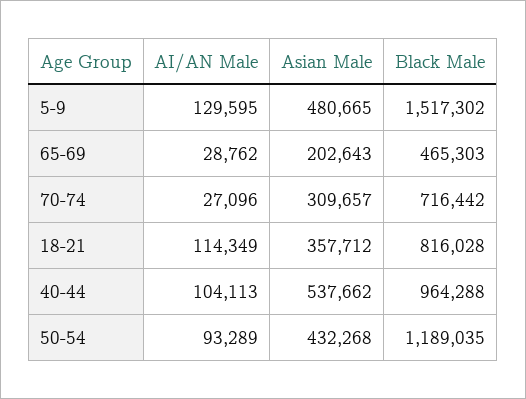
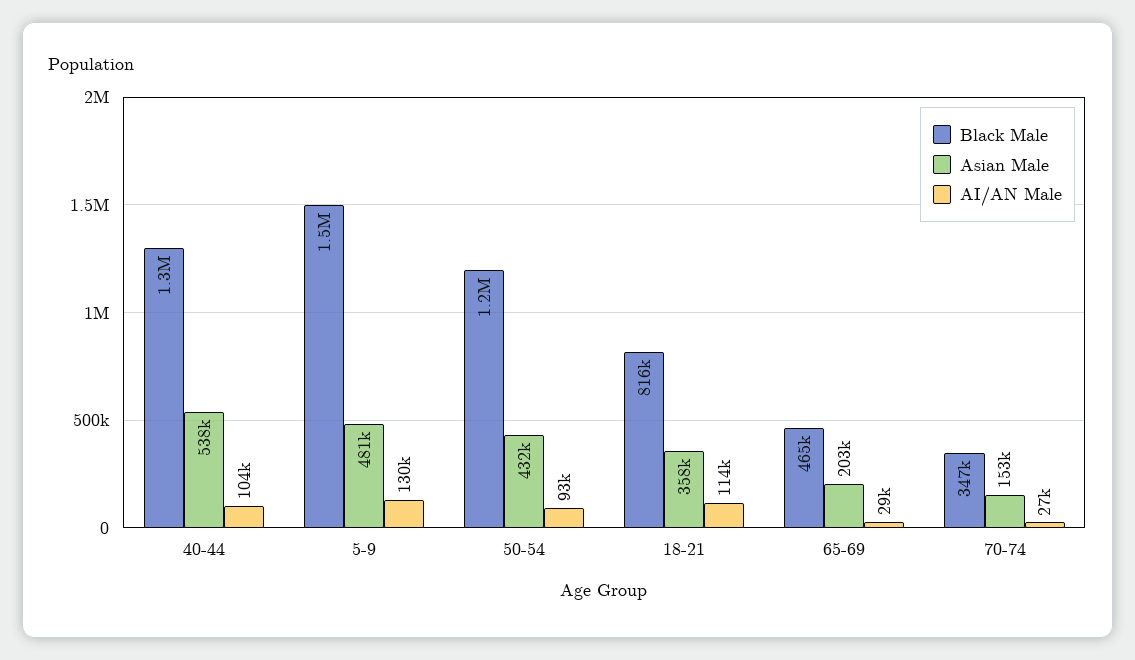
  {
    "AI/AN Male": {
      "5-9": 129595,
      "65-69": 28762,
      "70-74": 27096,
      "18-21": 114349,
      "40-44": 104113,
      "50-54": 93289
    },
    "Asian Male": {
      "5-9": 480665,
      "65-69": 202643,
-     "70-74": 309657,
+     "70-74": 153000,
      "18-21": 357712,
      "40-44": 537662,
      "50-54": 432268
    },
    "Black Male": {
      "5-9": 1517302,
      "65-69": 465303,
-     "70-74": 716442,
+     "70-74": 347000,
      "18-21": 816028,
-     "40-44": 964288,
+     "40-44": 1300000,
      "50-54": 1189035
    }
  }

